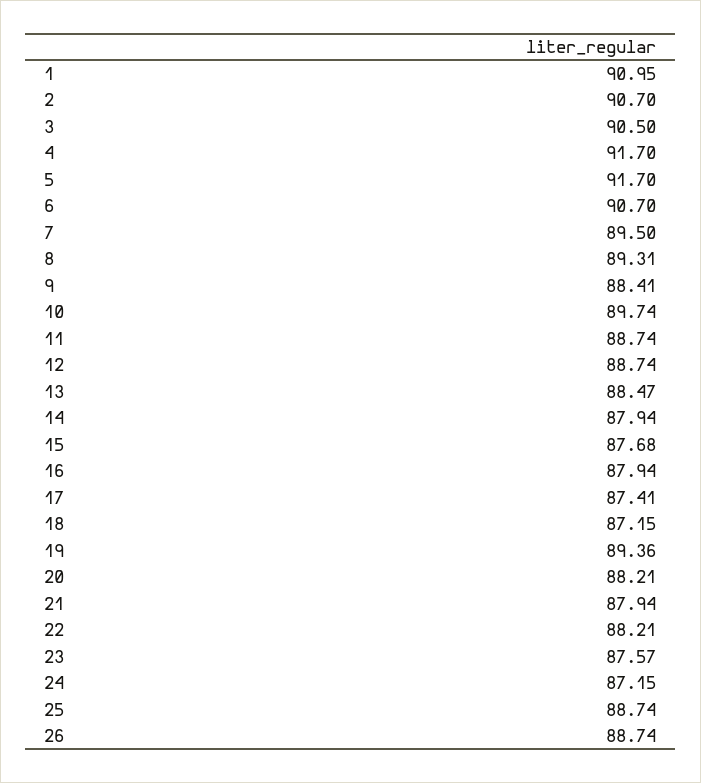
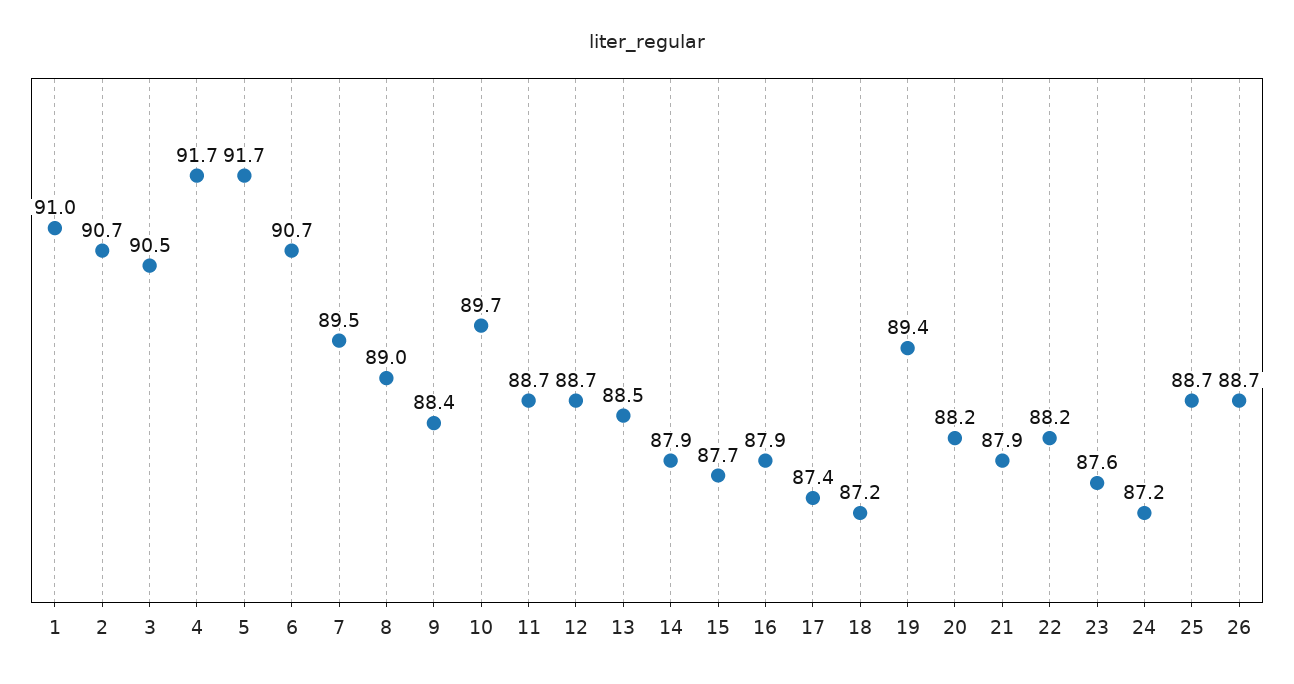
  {
    "1": 90.95,
    "2": 90.7,
    "3": 90.5,
    "4": 91.7,
    "5": 91.7,
    "6": 90.7,
    "7": 89.5,
-   "8": 89.31,
+   "8": 89,
    "9": 88.41,
    "10": 89.74,
    "11": 88.74,
    "12": 88.74,
    "13": 88.47,
    "14": 87.94,
    "15": 87.68,
    "16": 87.94,
    "17": 87.41,
    "18": 87.15,
    "19": 89.36,
    "20": 88.21,
    "21": 87.94,
    "22": 88.21,
    "23": 87.57,
    "24": 87.15,
    "25": 88.74,
    "26": 88.74
  }

